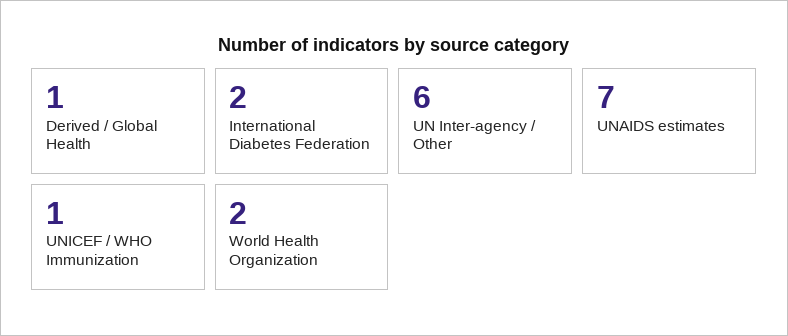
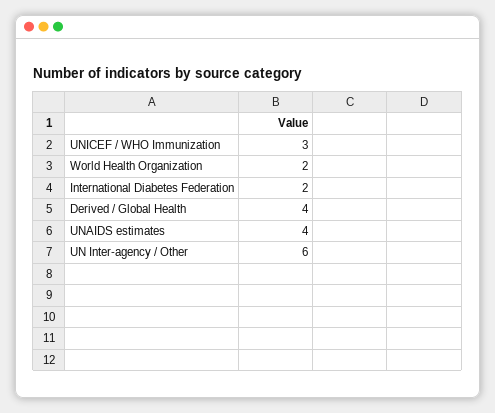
  {
-   "Derived / Global Health": 1,
+   "Derived / Global Health": 4,
    "International Diabetes Federation": 2,
    "UN Inter-agency / Other": 6,
-   "UNAIDS estimates": 7,
+   "UNAIDS estimates": 4,
-   "UNICEF / WHO Immunization": 1,
+   "UNICEF / WHO Immunization": 3,
    "World Health Organization": 2
  }

